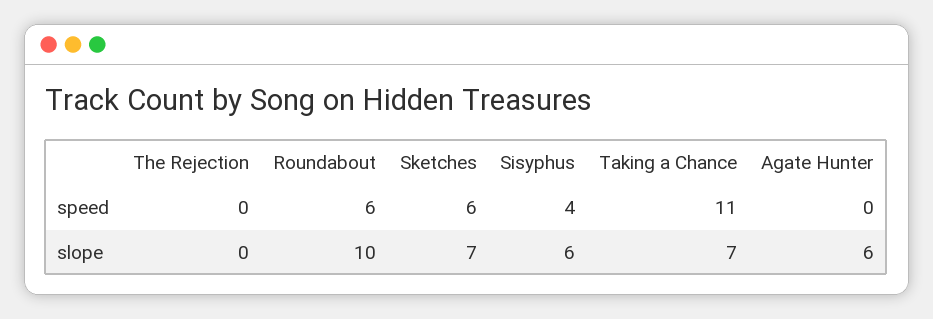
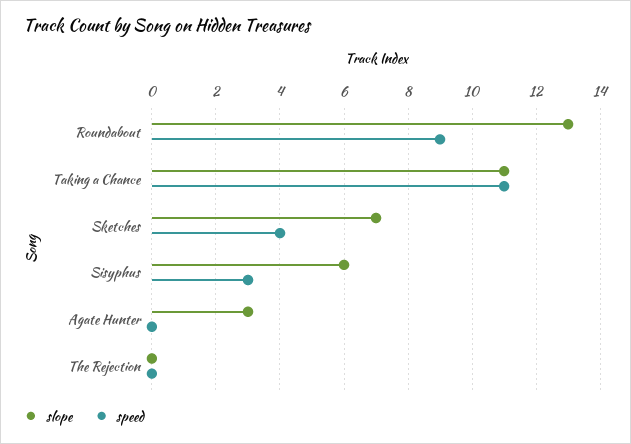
  {
    "speed": {
      "The Rejection": 0,
-     "Roundabout": 6,
+     "Roundabout": 9,
-     "Sketches": 6,
+     "Sketches": 4,
-     "Sisyphus": 4,
+     "Sisyphus": 3,
      "Taking a Chance": 11,
      "Agate Hunter": 0
    },
    "slope": {
      "The Rejection": 0,
-     "Roundabout": 10,
+     "Roundabout": 13,
      "Sketches": 7,
      "Sisyphus": 6,
-     "Taking a Chance": 7,
+     "Taking a Chance": 11,
-     "Agate Hunter": 6
+     "Agate Hunter": 3
    }
  }

